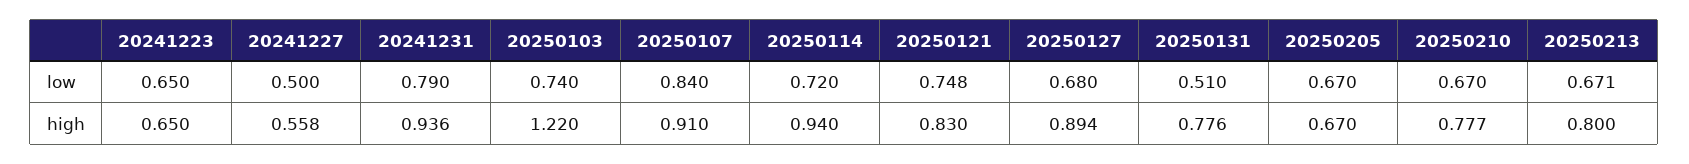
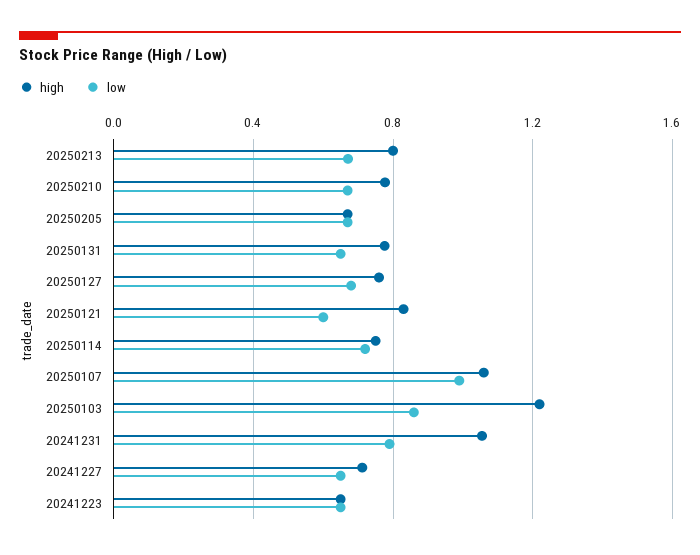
  {
    "low": {
      "20241223": 0.65,
-     "20241227": 0.5,
+     "20241227": 0.65,
      "20241231": 0.79,
-     "20250103": 0.74,
+     "20250103": 0.85,
-     "20250107": 0.84,
+     "20250107": 1,
      "20250114": 0.72,
-     "20250121": 0.748,
+     "20250121": 0.6,
      "20250127": 0.68,
-     "20250131": 0.51,
+     "20250131": 0.65,
      "20250205": 0.67,
      "20250210": 0.67,
      "20250213": 0.671
    },
    "high": {
      "20241223": 0.65,
-     "20241227": 0.558,
+     "20241227": 0.7,
-     "20241231": 0.936,
+     "20241231": 1.05,
      "20250103": 1.22,
-     "20250107": 0.91,
+     "20250107": 1.05,
-     "20250114": 0.94,
+     "20250114": 0.75,
      "20250121": 0.83,
-     "20250127": 0.894,
+     "20250127": 0.75,
      "20250131": 0.776,
      "20250205": 0.67,
      "20250210": 0.777,
      "20250213": 0.8
    }
  }

